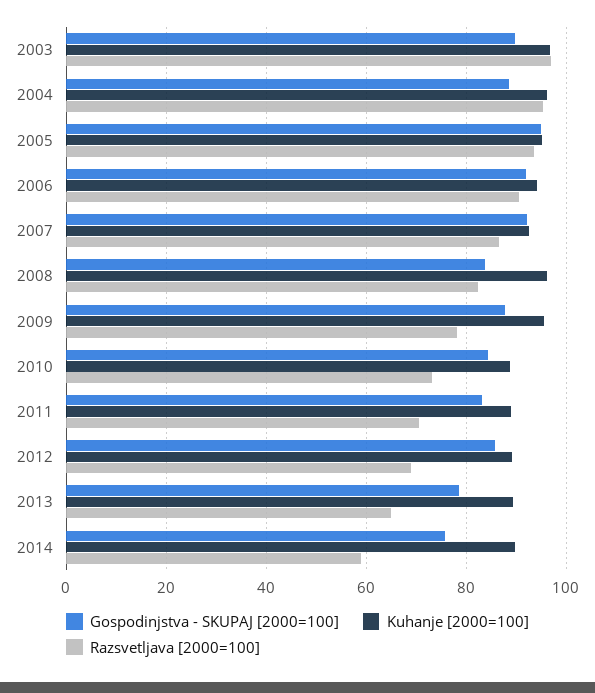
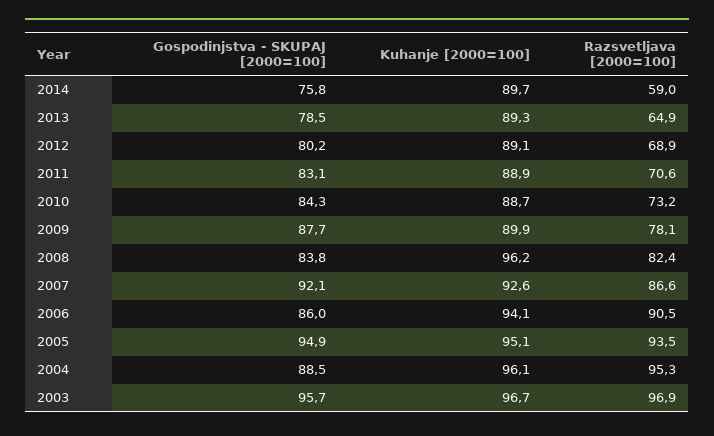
  {
    "Gospodinjstva - SKUPAJ [2000=100]": {
-     "2003": 90,
+     "2003": 95.7,
      "2004": 88.5,
      "2005": 94.9,
-     "2006": 92,
+     "2006": 86,
      "2007": 92.1,
      "2008": 83.8,
      "2009": 87.7,
      "2010": 84.3,
      "2011": 83.1,
-     "2012": 86,
+     "2012": 80.2,
      "2013": 78.5,
      "2014": 75.8
    },
    "Kuhanje [2000=100]": {
      "2003": 96.7,
      "2004": 96.1,
      "2005": 95.1,
      "2006": 94.1,
      "2007": 92.6,
      "2008": 96.2,
-     "2009": 96,
+     "2009": 89.9,
      "2010": 88.7,
      "2011": 88.9,
      "2012": 89.1,
      "2013": 89.3,
      "2014": 89.7
    },
    "Razsvetljava [2000=100]": {
      "2003": 96.9,
      "2004": 95.3,
      "2005": 93.5,
      "2006": 90.5,
      "2007": 86.6,
      "2008": 82.4,
      "2009": 78.1,
      "2010": 73.2,
      "2011": 70.6,
      "2012": 68.9,
      "2013": 64.9,
      "2014": 59
    }
  }

